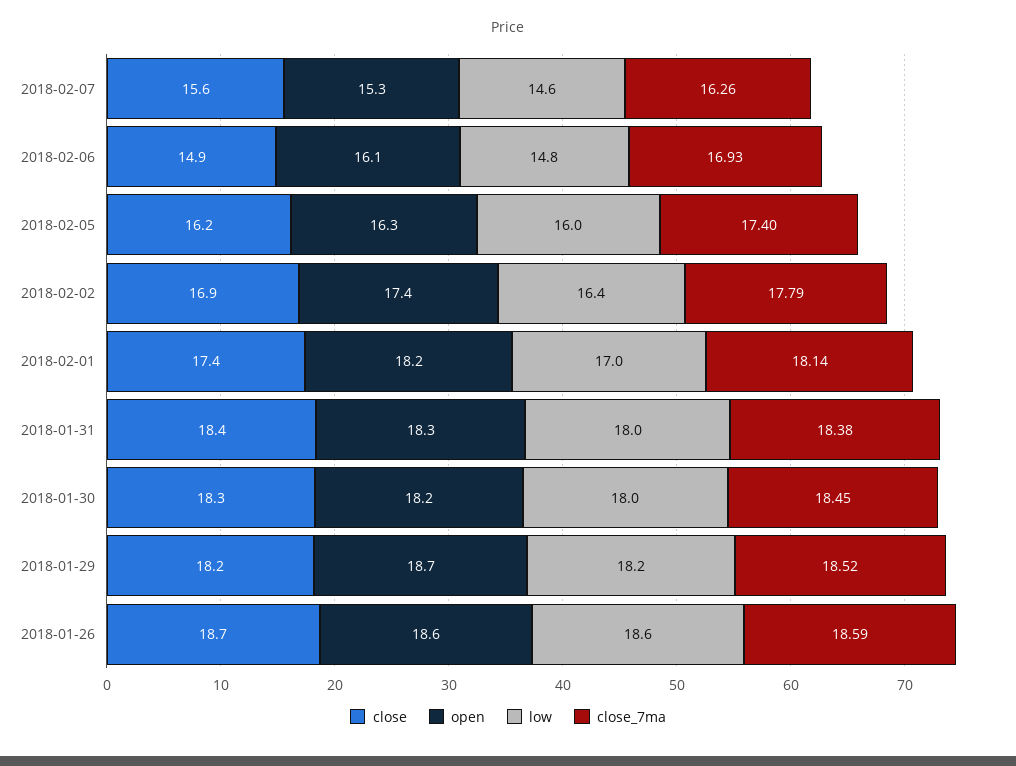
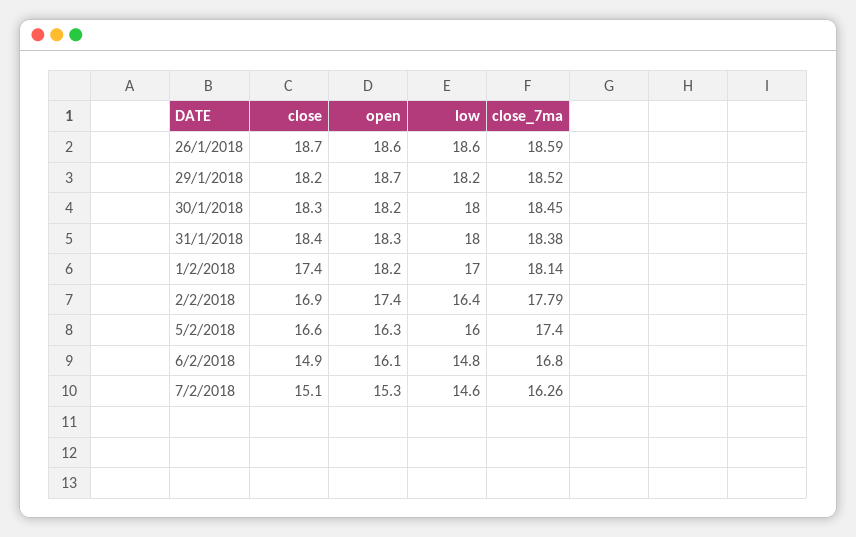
  {
    "close": {
-     "2018-02-07": 15.6,
+     "2018-02-07": 15.1,
      "2018-02-06": 14.9,
-     "2018-02-05": 16.2,
+     "2018-02-05": 16.6,
      "2018-02-02": 16.9,
      "2018-02-01": 17.4,
      "2018-01-31": 18.4,
      "2018-01-30": 18.3,
      "2018-01-29": 18.2,
      "2018-01-26": 18.7
    },
    "open": {
      "2018-02-07": 15.3,
      "2018-02-06": 16.1,
      "2018-02-05": 16.3,
      "2018-02-02": 17.4,
      "2018-02-01": 18.2,
      "2018-01-31": 18.3,
      "2018-01-30": 18.2,
      "2018-01-29": 18.7,
      "2018-01-26": 18.6
    },
    "low": {
      "2018-02-07": 14.6,
      "2018-02-06": 14.8,
      "2018-02-05": 16,
      "2018-02-02": 16.4,
      "2018-02-01": 17,
      "2018-01-31": 18,
      "2018-01-30": 18,
      "2018-01-29": 18.2,
      "2018-01-26": 18.6
    },
    "close_7ma": {
      "2018-02-07": 16.26,
-     "2018-02-06": 16.93,
+     "2018-02-06": 16.8,
      "2018-02-05": 17.4,
      "2018-02-02": 17.79,
      "2018-02-01": 18.14,
      "2018-01-31": 18.38,
      "2018-01-30": 18.45,
      "2018-01-29": 18.52,
      "2018-01-26": 18.59
    }
  }

